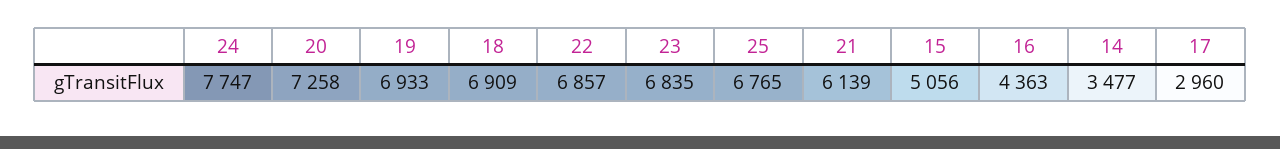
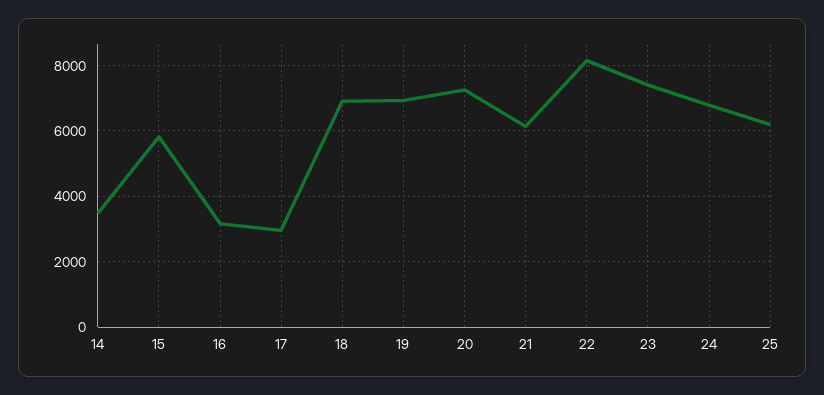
  {
-   "24": 7747,
+   "24": 6800,
    "20": 7258,
    "19": 6933,
    "18": 6909,
-   "22": 6857,
+   "22": 8200,
-   "23": 6835,
+   "23": 7400,
-   "25": 6765,
+   "25": 6200,
    "21": 6139,
-   "15": 5056,
+   "15": 5800,
-   "16": 4363,
+   "16": 3200,
    "14": 3477,
    "17": 2960
  }

